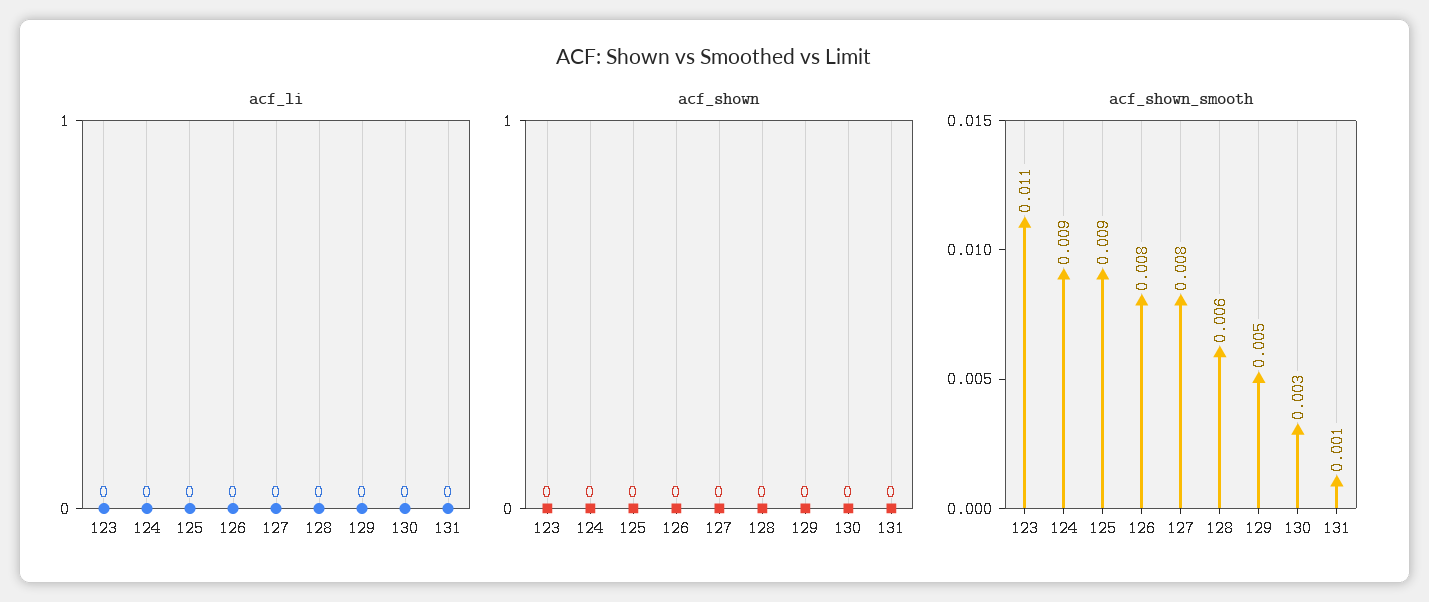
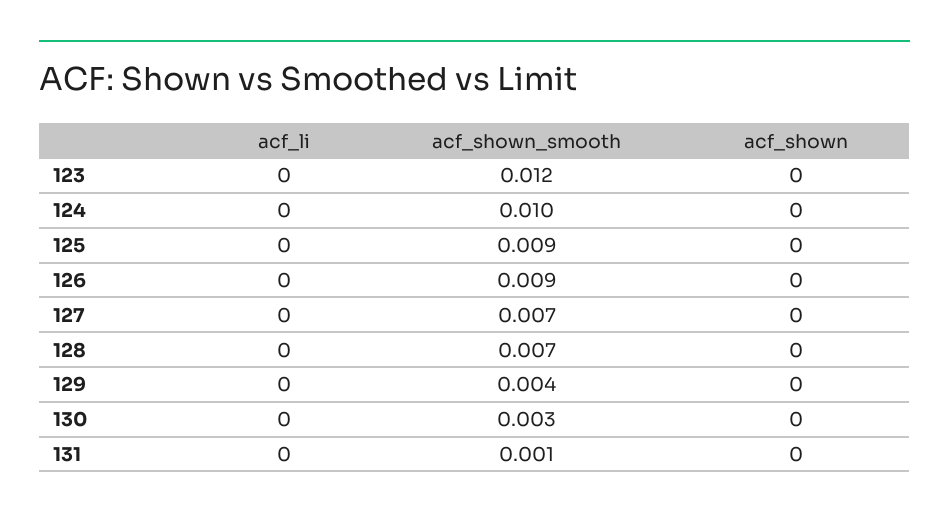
  {
    "acf_li": {
      "123": 0,
      "124": 0,
      "125": 0,
      "126": 0,
      "127": 0,
      "128": 0,
      "129": 0,
      "130": 0,
      "131": 0
    },
    "acf_shown": {
      "123": 0,
      "124": 0,
      "125": 0,
      "126": 0,
      "127": 0,
      "128": 0,
      "129": 0,
      "130": 0,
      "131": 0
    },
    "acf_shown_smooth": {
-     "123": 0.011,
+     "123": 0.012,
-     "124": 0.009,
+     "124": 0.01,
      "125": 0.009,
-     "126": 0.008,
+     "126": 0.009,
-     "127": 0.008,
+     "127": 0.007,
-     "128": 0.006,
+     "128": 0.007,
-     "129": 0.005,
+     "129": 0.004,
      "130": 0.003,
      "131": 0.001
    }
  }

